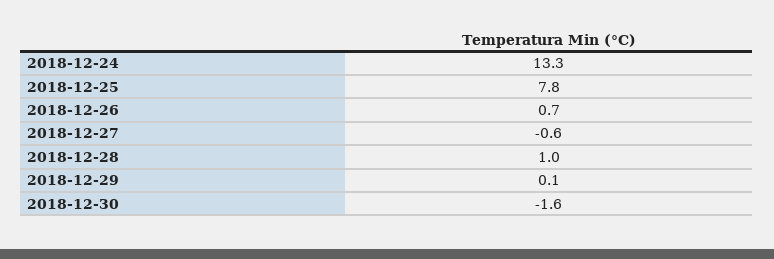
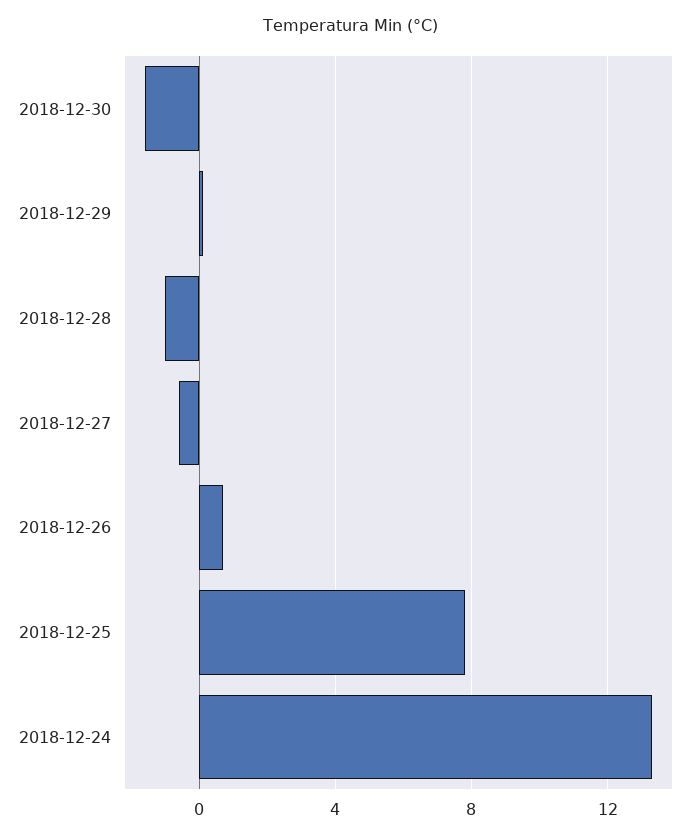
  {
    "2018-12-24": 13.3,
    "2018-12-25": 7.8,
    "2018-12-26": 0.7,
    "2018-12-27": -0.6,
-   "2018-12-28": 1,
+   "2018-12-28": -1,
    "2018-12-29": 0.1,
    "2018-12-30": -1.6
  }

